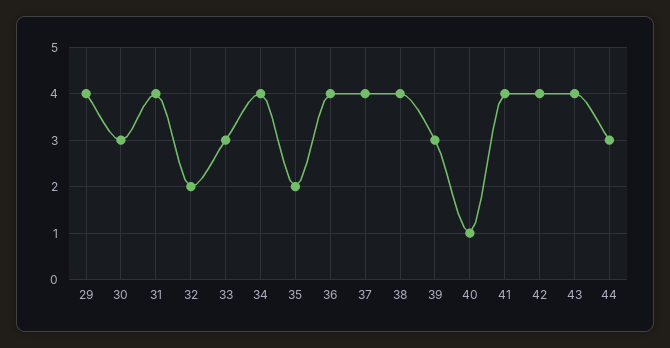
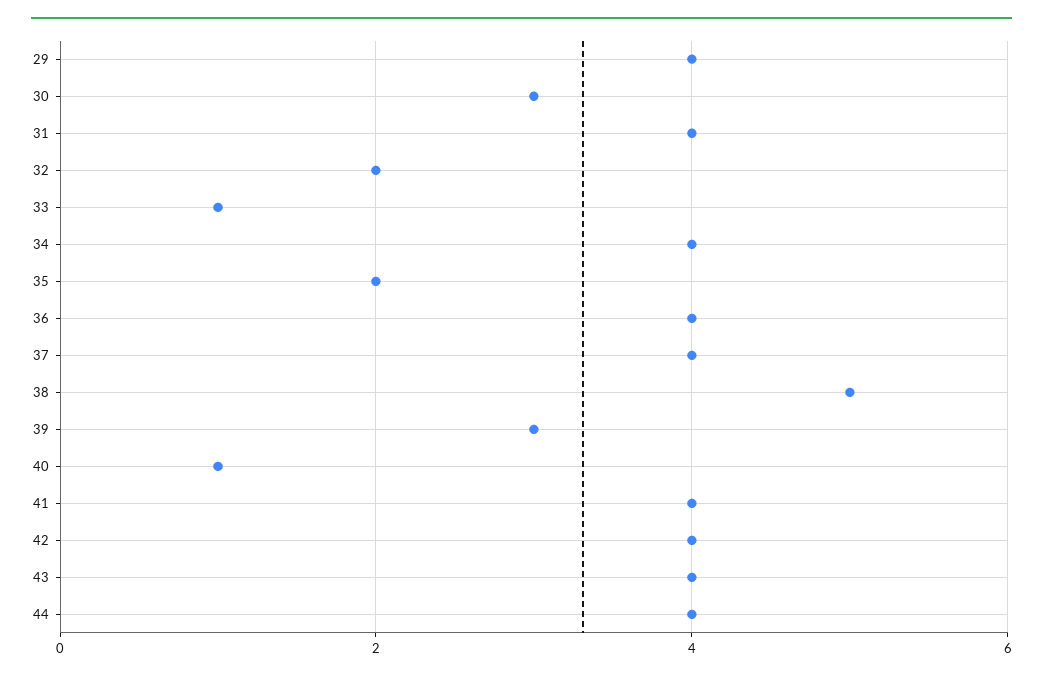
  {
    "29": 4,
    "30": 3,
    "31": 4,
    "32": 2,
-   "33": 3,
+   "33": 1,
    "34": 4,
    "35": 2,
    "36": 4,
    "37": 4,
-   "38": 4,
+   "38": 5,
    "39": 3,
    "40": 1,
    "41": 4,
    "42": 4,
    "43": 4,
-   "44": 3
+   "44": 4
  }

